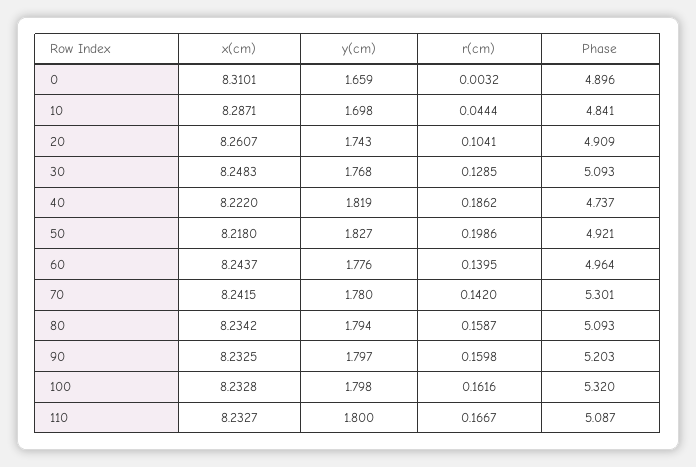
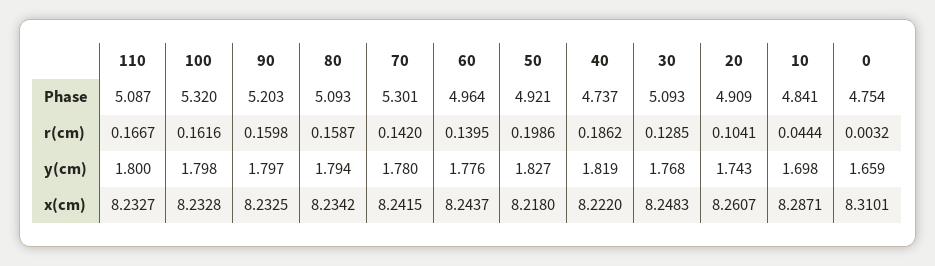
  {
    "x(cm)": {
      "0": 8.3101,
      "10": 8.2871,
      "20": 8.2607,
      "30": 8.2483,
      "40": 8.222,
      "50": 8.218,
      "60": 8.2437,
      "70": 8.2415,
      "80": 8.2342,
      "90": 8.2325,
      "100": 8.2328,
      "110": 8.2327
    },
    "y(cm)": {
      "0": 1.659,
      "10": 1.698,
      "20": 1.743,
      "30": 1.768,
      "40": 1.819,
      "50": 1.827,
      "60": 1.776,
      "70": 1.78,
      "80": 1.794,
      "90": 1.797,
      "100": 1.798,
      "110": 1.8
    },
    "r(cm)": {
      "0": 0.0032,
      "10": 0.0444,
      "20": 0.1041,
      "30": 0.1285,
      "40": 0.1862,
      "50": 0.1986,
      "60": 0.1395,
      "70": 0.142,
      "80": 0.1587,
      "90": 0.1598,
      "100": 0.1616,
      "110": 0.1667
    },
    "Phase": {
-     "0": 4.896,
+     "0": 4.754,
      "10": 4.841,
      "20": 4.909,
      "30": 5.093,
      "40": 4.737,
      "50": 4.921,
      "60": 4.964,
      "70": 5.301,
      "80": 5.093,
      "90": 5.203,
      "100": 5.32,
      "110": 5.087
    }
  }

